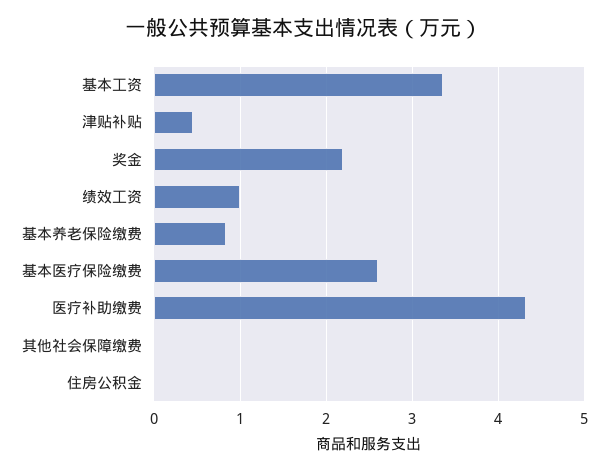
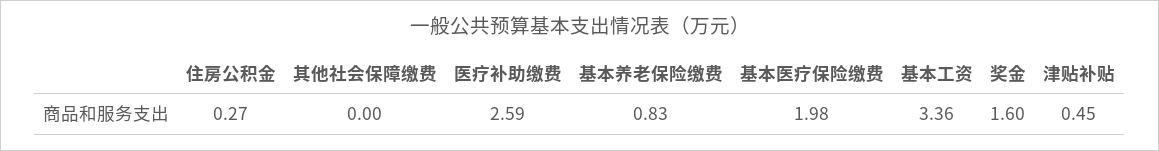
  {
    "基本工资": 3.36,
    "津贴补贴": 0.45,
-   "奖金": 2.2,
+   "奖金": 1.6,
-   "绩效工资": 1,
    "基本养老保险缴费": 0.83,
-   "基本医疗保险缴费": 2.6,
+   "基本医疗保险缴费": 1.98,
-   "医疗补助缴费": 4.3,
+   "医疗补助缴费": 2.59,
    "其他社会保障缴费": 0,
-   "住房公积金": 0
+   "住房公积金": 0.27
  }

